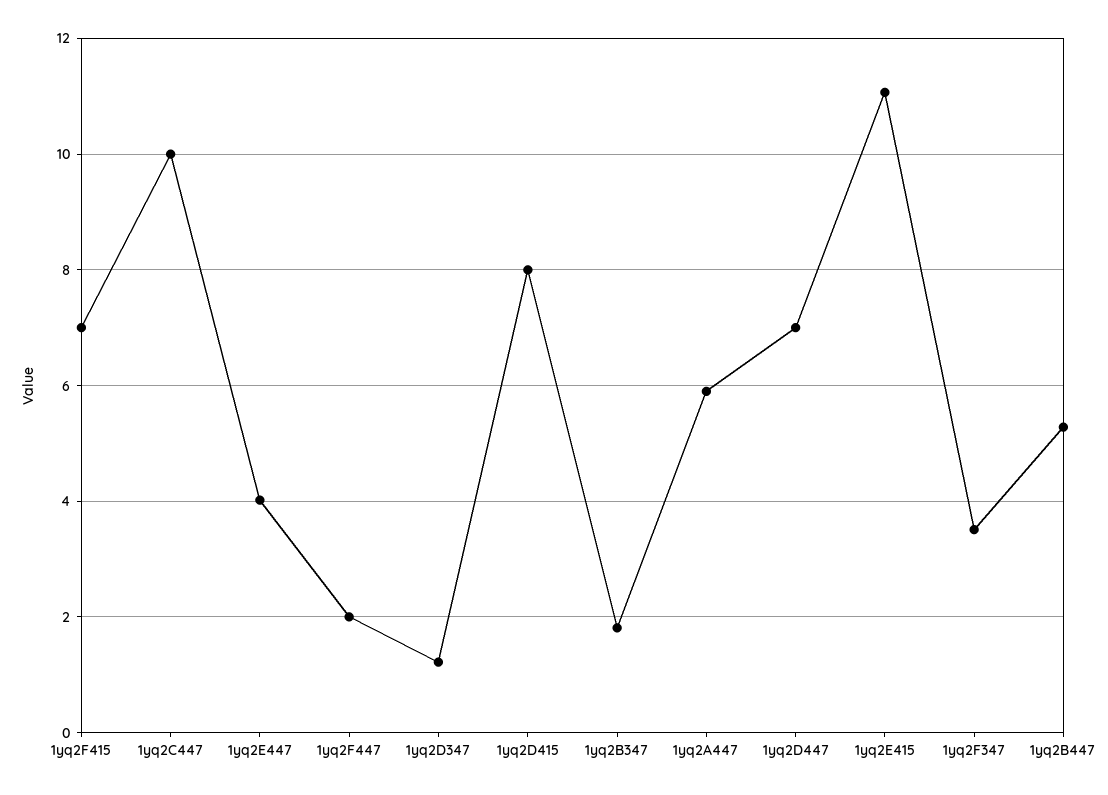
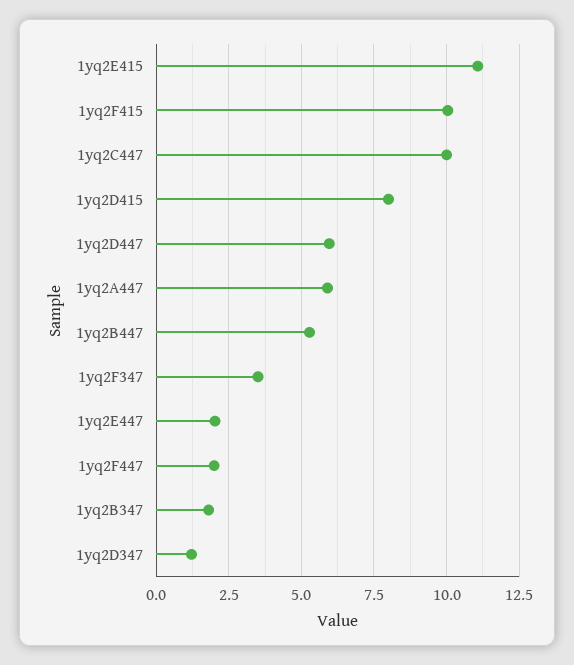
  {
-   "1yq2F415": 7,
+   "1yq2F415": 10,
    "1yq2C447": 10,
-   "1yq2E447": 4,
+   "1yq2E447": 2,
    "1yq2F447": 2,
    "1yq2D347": 1.2,
    "1yq2D415": 8,
    "1yq2B347": 1.8,
    "1yq2A447": 6,
-   "1yq2D447": 7,
+   "1yq2D447": 6,
    "1yq2E415": 11,
    "1yq2F347": 3.6,
    "1yq2B447": 5.2
  }

